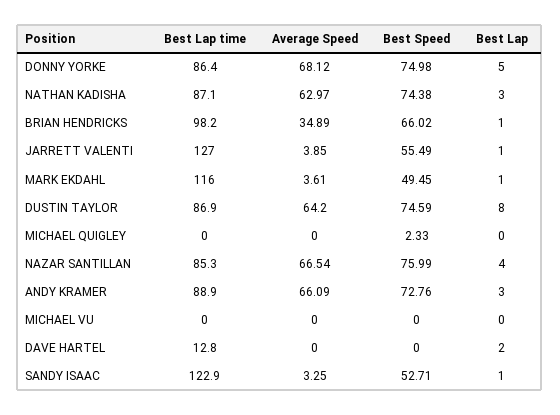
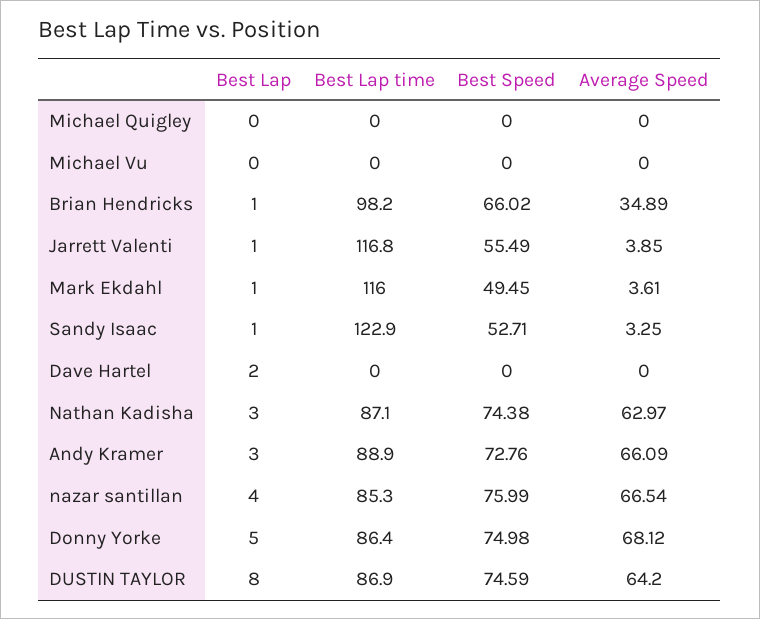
  {
    "Best Lap time": {
      "DONNY YORKE": 86.4,
      "NATHAN KADISHA": 87.1,
      "BRIAN HENDRICKS": 98.2,
-     "JARRETT VALENTI": 127,
+     "JARRETT VALENTI": 116.8,
      "MARK EKDAHL": 116,
      "DUSTIN TAYLOR": 86.9,
      "MICHAEL QUIGLEY": 0,
      "NAZAR SANTILLAN": 85.3,
      "ANDY KRAMER": 88.9,
      "MICHAEL VU": 0,
-     "DAVE HARTEL": 12.8,
+     "DAVE HARTEL": 0,
      "SANDY ISAAC": 122.9
    },
    "Average Speed": {
      "DONNY YORKE": 68.12,
      "NATHAN KADISHA": 62.97,
      "BRIAN HENDRICKS": 34.89,
      "JARRETT VALENTI": 3.85,
      "MARK EKDAHL": 3.61,
      "DUSTIN TAYLOR": 64.2,
      "MICHAEL QUIGLEY": 0,
      "NAZAR SANTILLAN": 66.54,
      "ANDY KRAMER": 66.09,
      "MICHAEL VU": 0,
      "DAVE HARTEL": 0,
      "SANDY ISAAC": 3.25
    },
    "Best Speed": {
      "DONNY YORKE": 74.98,
      "NATHAN KADISHA": 74.38,
      "BRIAN HENDRICKS": 66.02,
      "JARRETT VALENTI": 55.49,
      "MARK EKDAHL": 49.45,
      "DUSTIN TAYLOR": 74.59,
-     "MICHAEL QUIGLEY": 2.33,
+     "MICHAEL QUIGLEY": 0,
      "NAZAR SANTILLAN": 75.99,
      "ANDY KRAMER": 72.76,
      "MICHAEL VU": 0,
      "DAVE HARTEL": 0,
      "SANDY ISAAC": 52.71
    },
    "Best Lap": {
      "DONNY YORKE": 5,
      "NATHAN KADISHA": 3,
      "BRIAN HENDRICKS": 1,
      "JARRETT VALENTI": 1,
      "MARK EKDAHL": 1,
      "DUSTIN TAYLOR": 8,
      "MICHAEL QUIGLEY": 0,
      "NAZAR SANTILLAN": 4,
      "ANDY KRAMER": 3,
      "MICHAEL VU": 0,
      "DAVE HARTEL": 2,
      "SANDY ISAAC": 1
    }
  }

